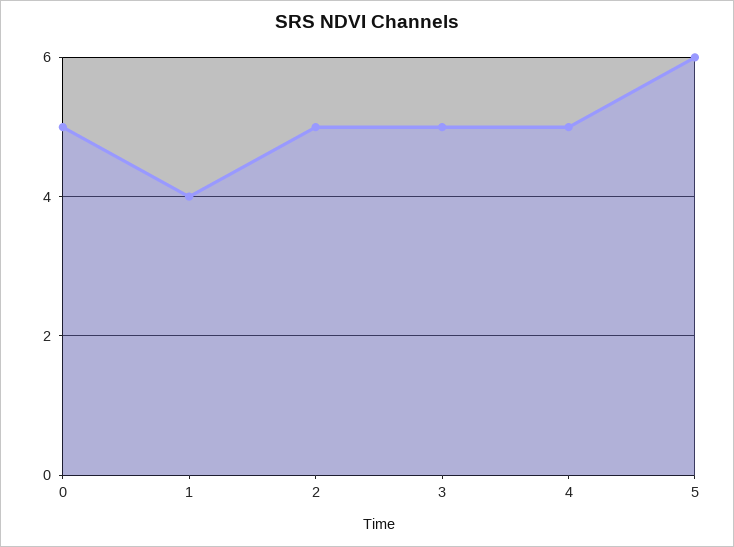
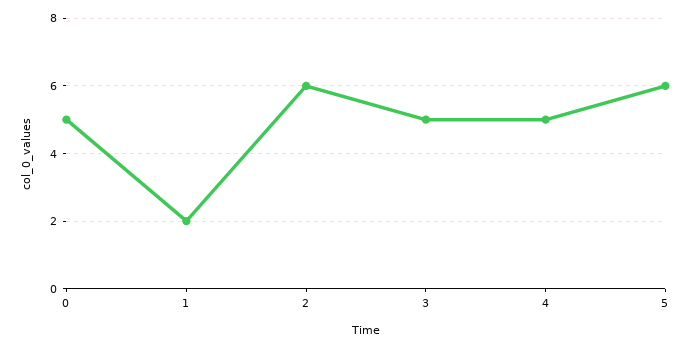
  {
    "0": 5,
-   "1": 4,
+   "1": 2,
-   "2": 5,
+   "2": 6,
    "3": 5,
    "4": 5,
    "5": 6
  }

